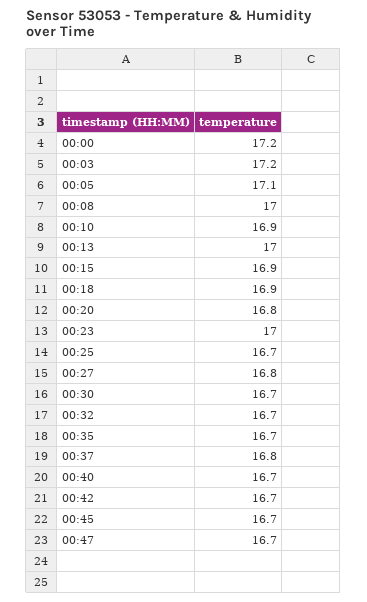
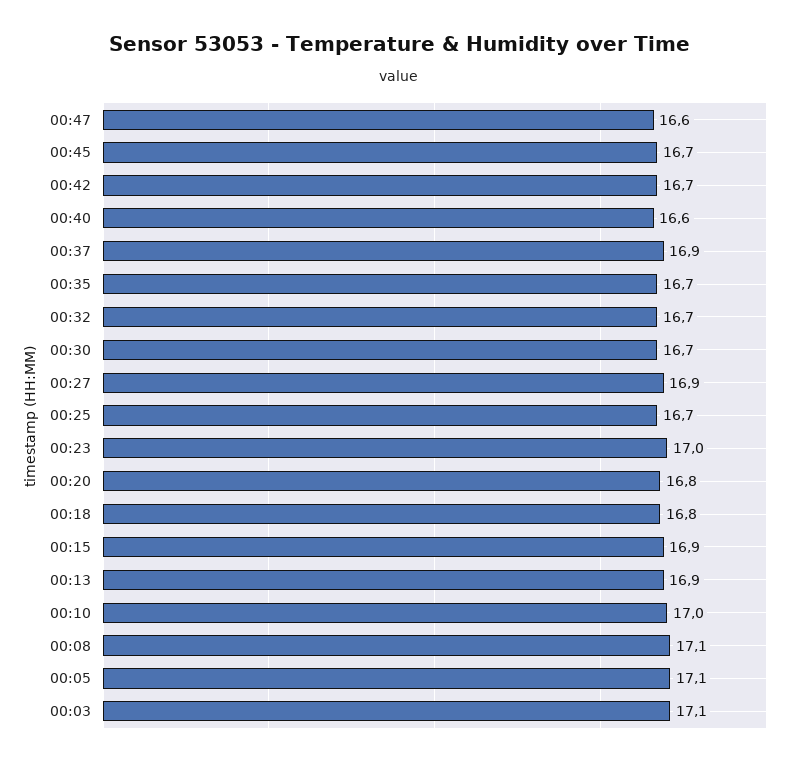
  {
-   "00:00": 17.2,
-   "00:03": 17.2,
+   "00:03": 17.1,
    "00:05": 17.1,
-   "00:08": 17,
+   "00:08": 17.1,
-   "00:10": 16.9,
+   "00:10": 17,
-   "00:13": 17,
+   "00:13": 16.9,
    "00:15": 16.9,
-   "00:18": 16.9,
+   "00:18": 16.8,
    "00:20": 16.8,
    "00:23": 17,
    "00:25": 16.7,
-   "00:27": 16.8,
+   "00:27": 16.9,
    "00:30": 16.7,
    "00:32": 16.7,
    "00:35": 16.7,
-   "00:37": 16.8,
+   "00:37": 16.9,
-   "00:40": 16.7,
+   "00:40": 16.6,
    "00:42": 16.7,
    "00:45": 16.7,
-   "00:47": 16.7
+   "00:47": 16.6
  }

